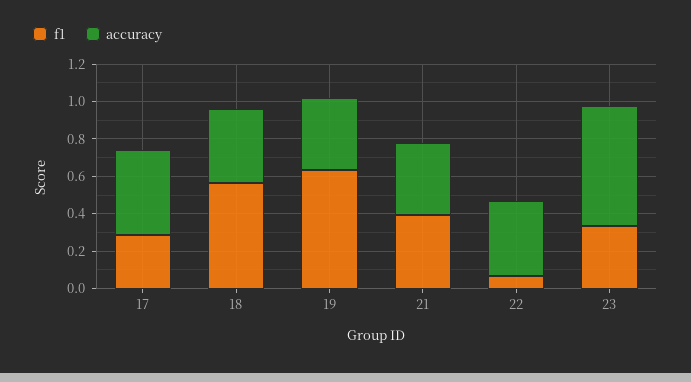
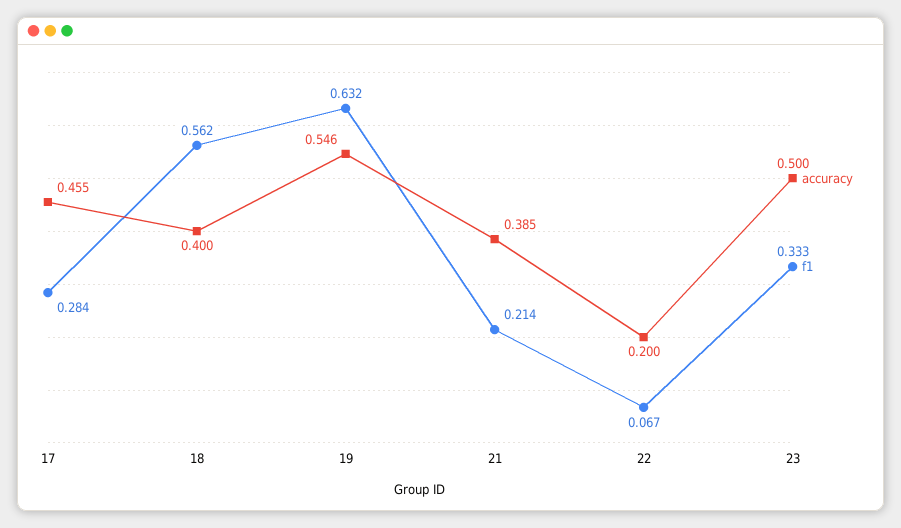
  {
    "f1": {
      "17": 0.284,
      "18": 0.562,
      "19": 0.632,
-     "21": 0.4,
+     "21": 0.214,
      "22": 0.067,
      "23": 0.333
    },
    "accuracy": {
      "17": 0.455,
      "18": 0.4,
-     "19": 0.4,
+     "19": 0.546,
      "21": 0.385,
-     "22": 0.4,
+     "22": 0.2,
-     "23": 0.65
+     "23": 0.5
    }
  }

